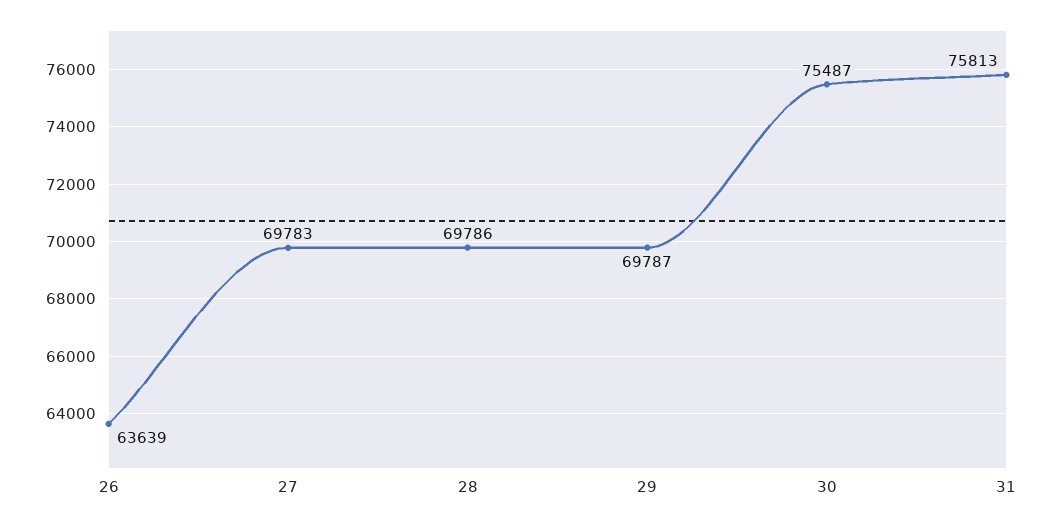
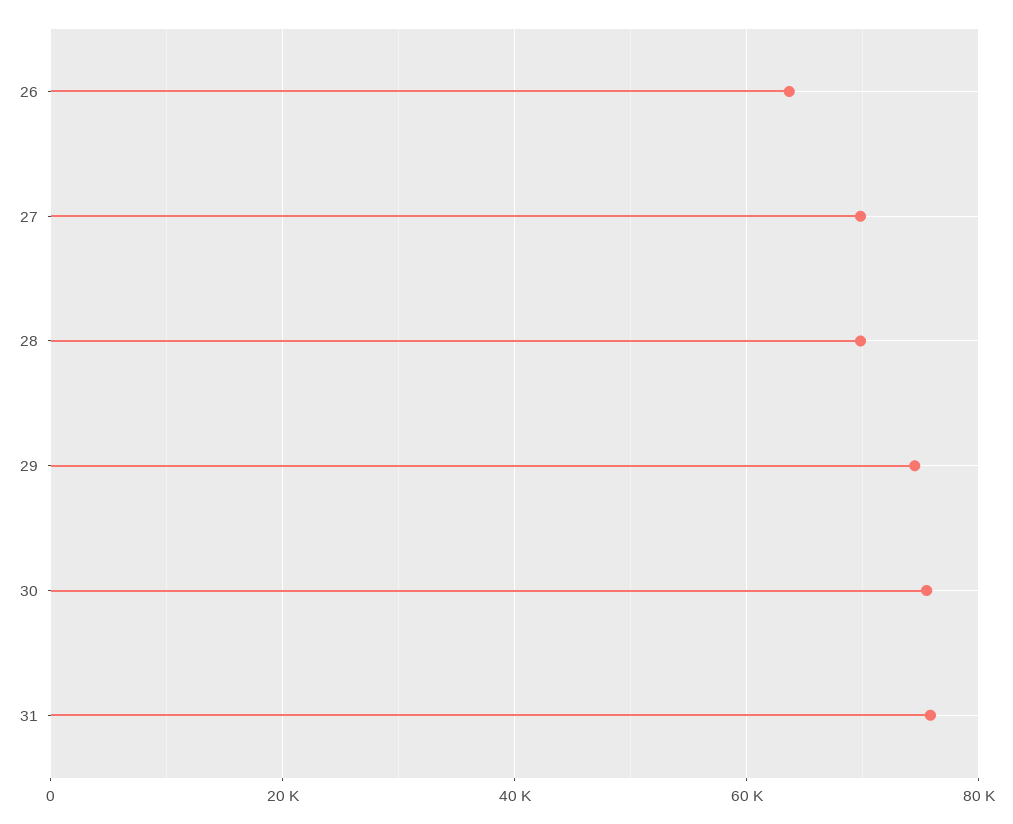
  {
    "26": 63639,
    "27": 69783,
    "28": 69786,
-   "29": 69787,
+   "29": 74000,
    "30": 75487,
    "31": 75813
  }

